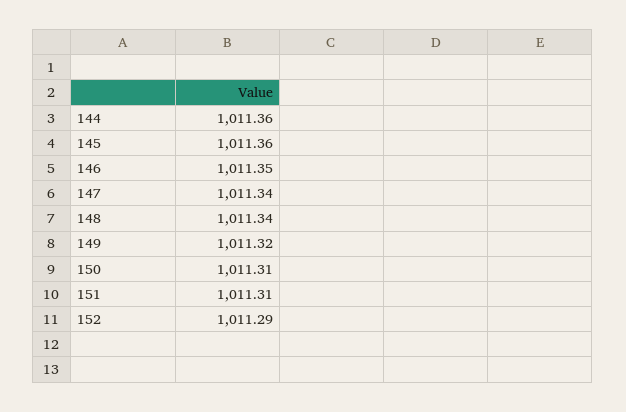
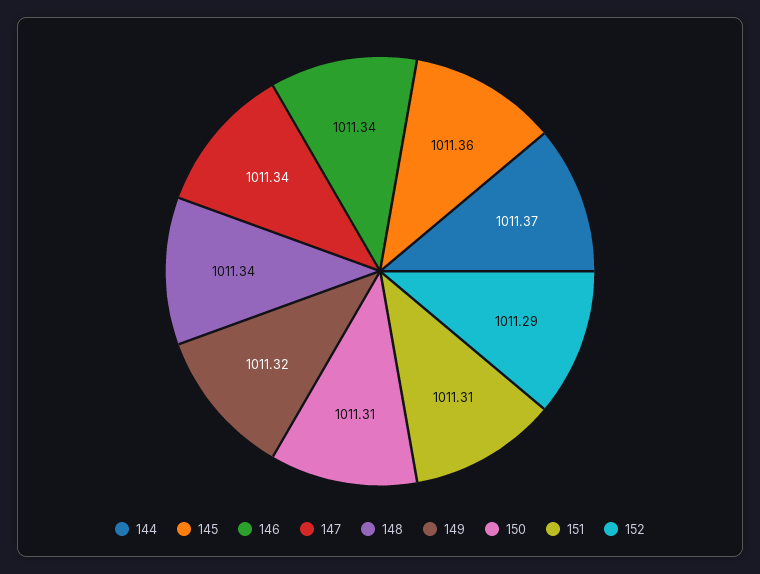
  {
-   "144": 1011.36,
+   "144": 1011.37,
    "145": 1011.36,
-   "146": 1011.35,
+   "146": 1011.34,
    "147": 1011.34,
    "148": 1011.34,
    "149": 1011.32,
    "150": 1011.31,
    "151": 1011.31,
    "152": 1011.29
  }

